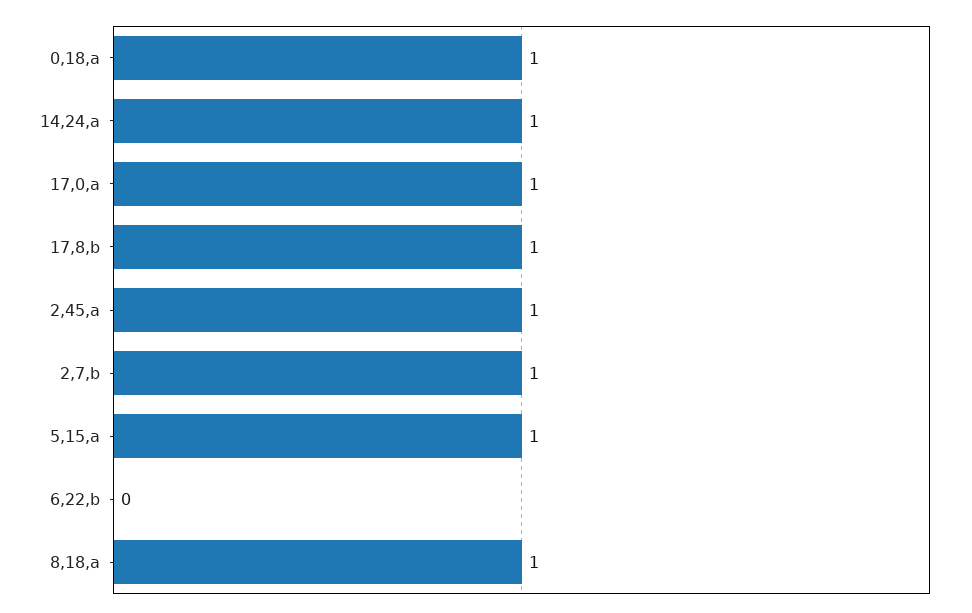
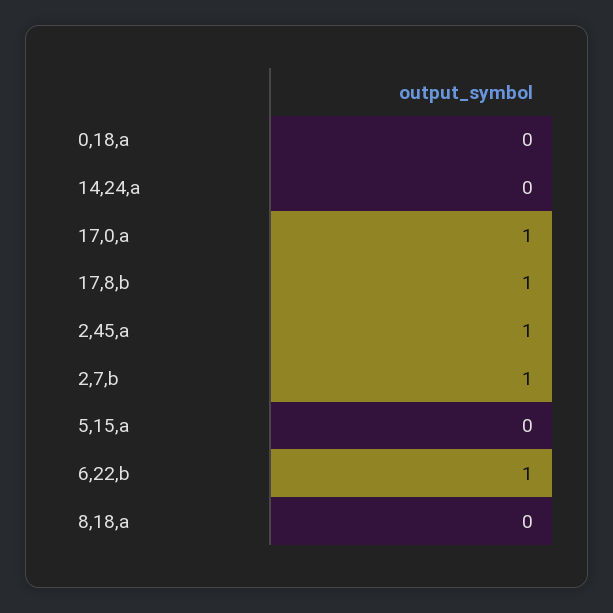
  {
-   "0,18,a": 1,
+   "0,18,a": 0,
-   "14,24,a": 1,
+   "14,24,a": 0,
    "17,0,a": 1,
    "17,8,b": 1,
    "2,45,a": 1,
    "2,7,b": 1,
-   "5,15,a": 1,
+   "5,15,a": 0,
-   "6,22,b": 0,
+   "6,22,b": 1,
-   "8,18,a": 1
+   "8,18,a": 0
  }

